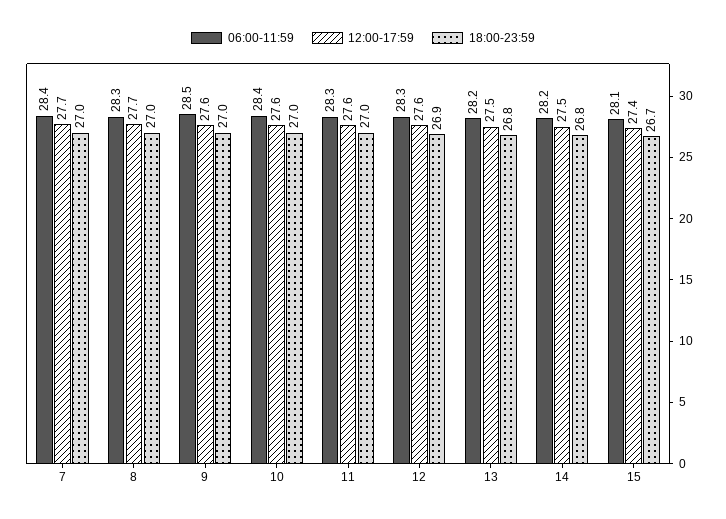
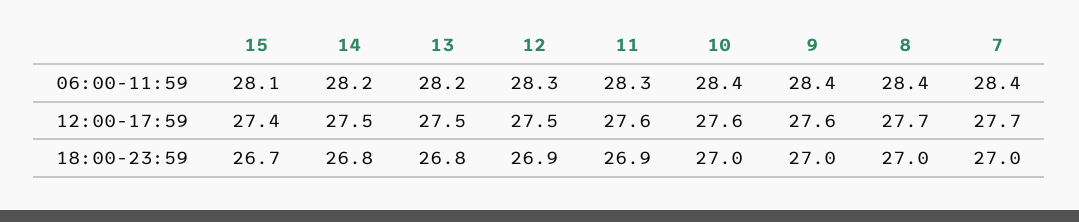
  {
    "06:00-11:59": {
      "7": 28.4,
-     "8": 28.3,
+     "8": 28.4,
-     "9": 28.5,
+     "9": 28.4,
      "10": 28.4,
      "11": 28.3,
      "12": 28.3,
      "13": 28.2,
      "14": 28.2,
      "15": 28.1
    },
    "12:00-17:59": {
      "7": 27.7,
      "8": 27.7,
      "9": 27.6,
      "10": 27.6,
      "11": 27.6,
-     "12": 27.6,
+     "12": 27.5,
      "13": 27.5,
      "14": 27.5,
      "15": 27.4
    },
    "18:00-23:59": {
      "7": 27,
      "8": 27,
      "9": 27,
      "10": 27,
-     "11": 27,
+     "11": 26.9,
      "12": 26.9,
      "13": 26.8,
      "14": 26.8,
      "15": 26.7
    }
  }

